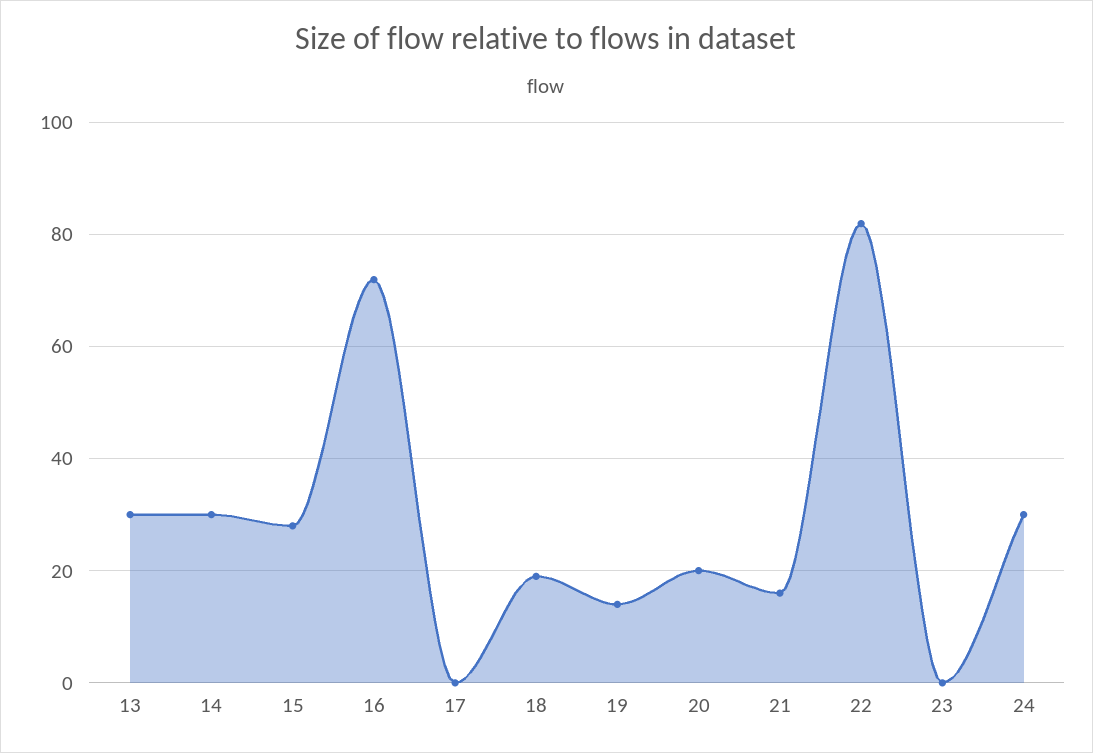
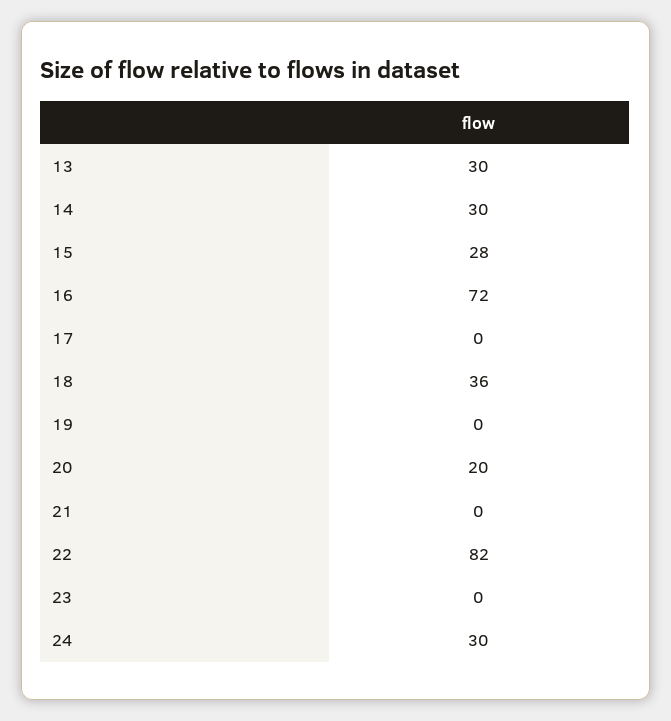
  {
    "13": 30,
    "14": 30,
    "15": 28,
    "16": 72,
    "17": 0,
-   "18": 20,
+   "18": 36,
-   "19": 15,
+   "19": 0,
    "20": 20,
-   "21": 15,
+   "21": 0,
    "22": 82,
    "23": 0,
    "24": 30
  }

